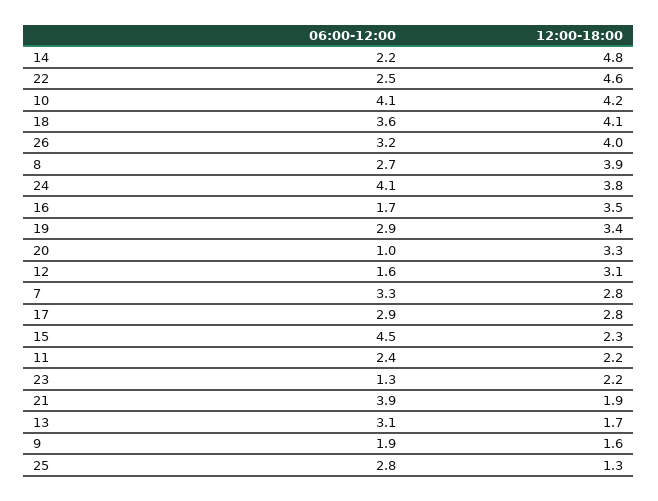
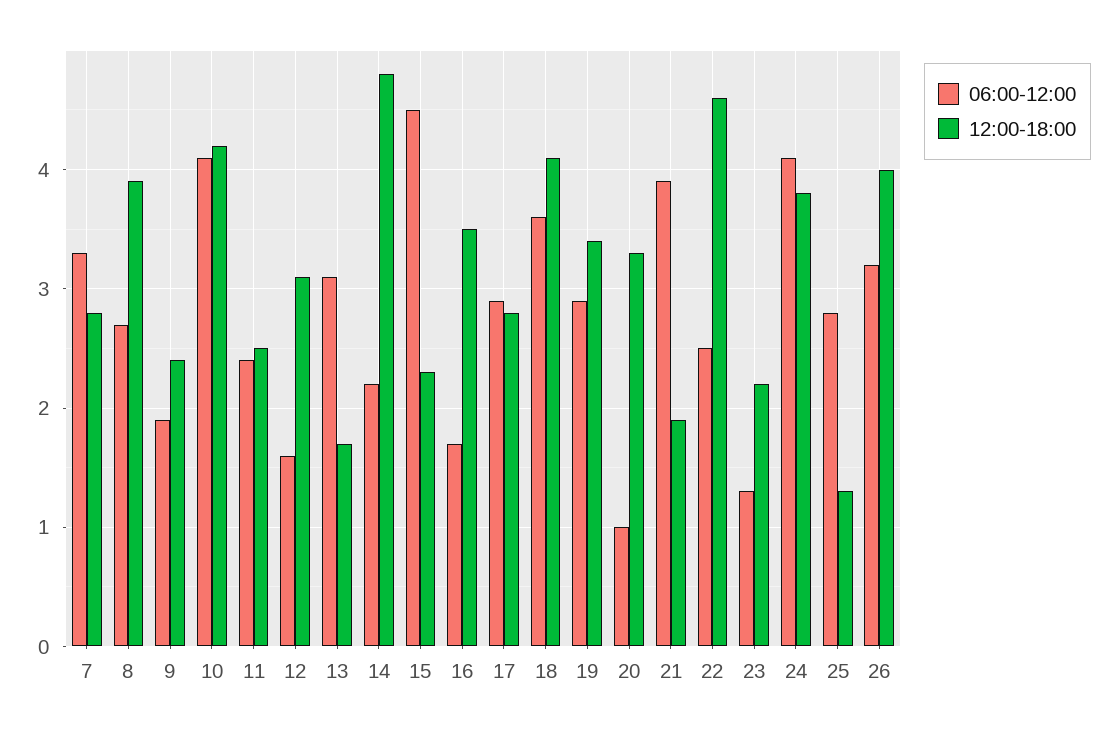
  {
    "06:00-12:00": {
      "14": 2.2,
      "22": 2.5,
      "10": 4.1,
      "18": 3.6,
      "26": 3.2,
      "8": 2.7,
      "24": 4.1,
      "16": 1.7,
      "19": 2.9,
      "20": 1,
      "12": 1.6,
      "7": 3.3,
      "17": 2.9,
      "15": 4.5,
      "11": 2.4,
      "23": 1.3,
      "21": 3.9,
      "13": 3.1,
      "9": 1.9,
      "25": 2.8
    },
    "12:00-18:00": {
      "14": 4.8,
      "22": 4.6,
      "10": 4.2,
      "18": 4.1,
      "26": 4,
      "8": 3.9,
      "24": 3.8,
      "16": 3.5,
      "19": 3.4,
      "20": 3.3,
      "12": 3.1,
      "7": 2.8,
      "17": 2.8,
      "15": 2.3,
-     "11": 2.2,
+     "11": 2.5,
      "23": 2.2,
      "21": 1.9,
      "13": 1.7,
-     "9": 1.6,
+     "9": 2.4,
      "25": 1.3
    }
  }

